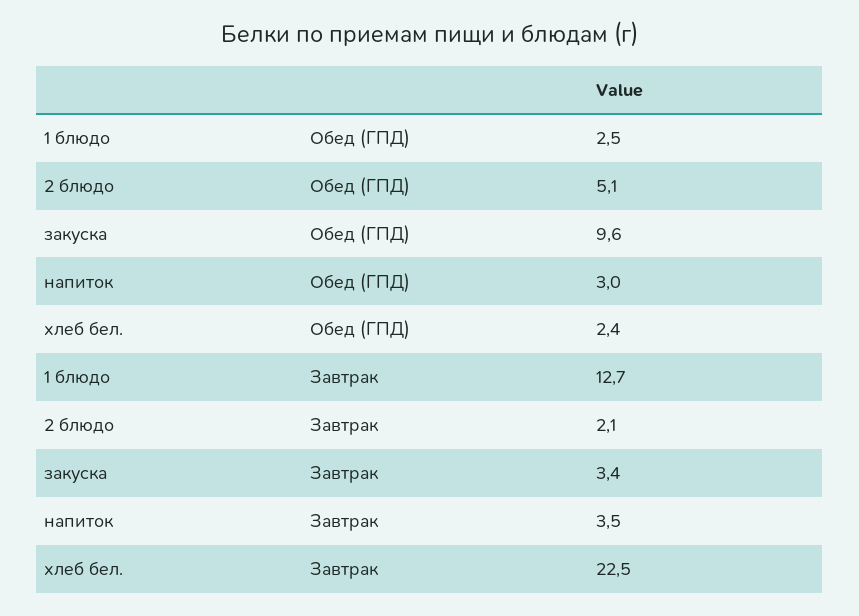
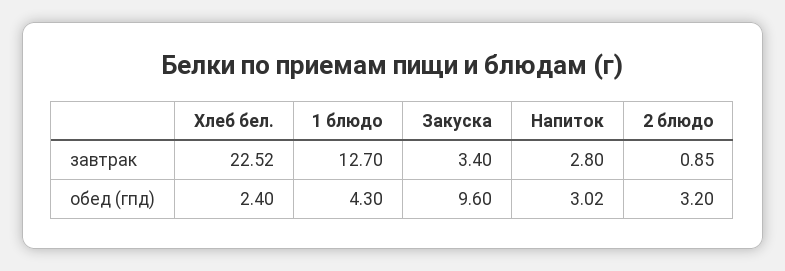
  {
    "1 блюдо": {
-     "Обед (ГПД)": 2.5,
+     "Обед (ГПД)": 4.3,
      "Завтрак": 12.7
    },
    "2 блюдо": {
-     "Обед (ГПД)": 5.1,
+     "Обед (ГПД)": 3.2,
-     "Завтрак": 2.1
+     "Завтрак": 0.85
    },
    "закуска": {
      "Обед (ГПД)": 9.6,
      "Завтрак": 3.4
    },
    "напиток": {
      "Обед (ГПД)": 3.02,
-     "Завтрак": 3.5
+     "Завтрак": 2.8
    },
    "хлеб бел.": {
      "Обед (ГПД)": 2.4,
      "Завтрак": 22.52
    }
  }

